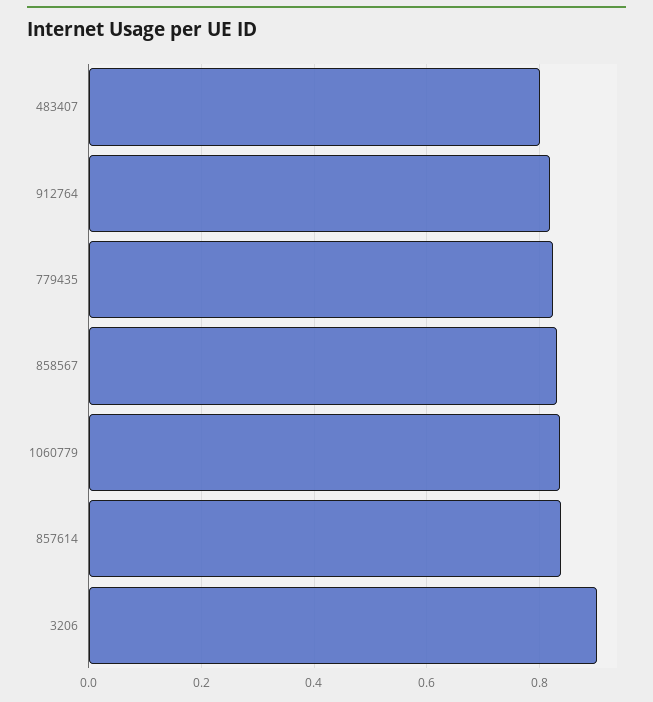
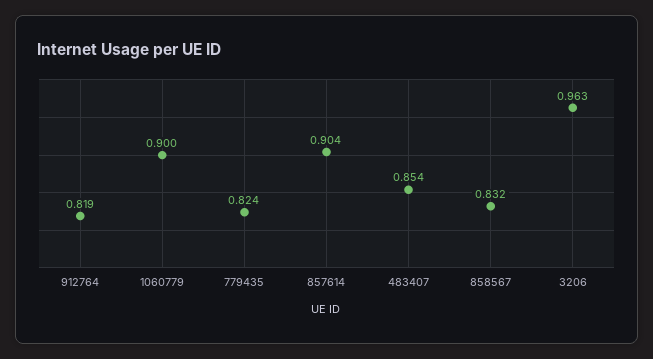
  {
-   "483407": 0.8,
+   "483407": 0.854,
    "912764": 0.819,
    "779435": 0.824,
    "858567": 0.832,
-   "1060779": 0.84,
+   "1060779": 0.9,
-   "857614": 0.84,
+   "857614": 0.904,
-   "3206": 0.9
+   "3206": 0.963
  }

